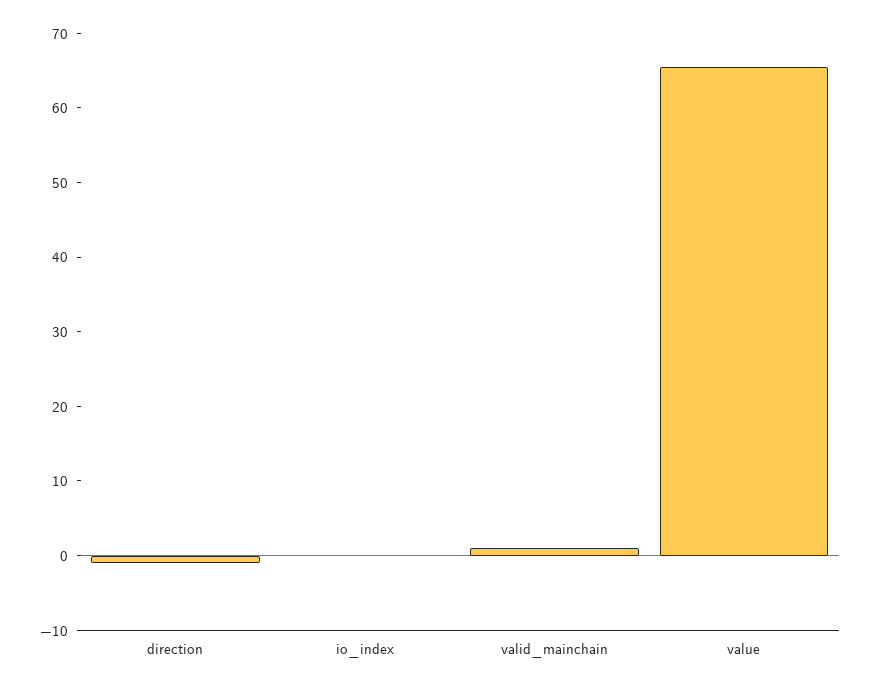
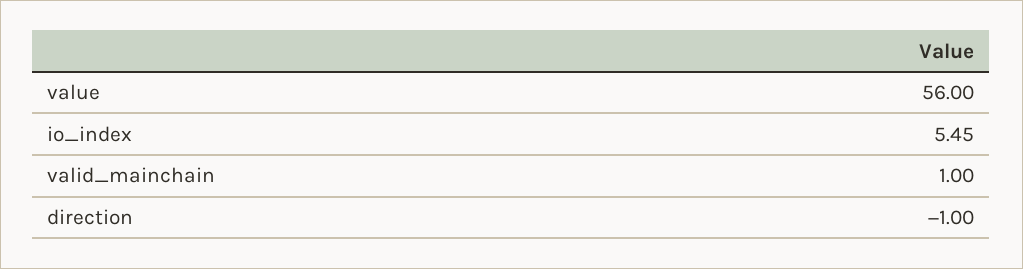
  {
    "direction": -1,
-   "io_index": 0,
+   "io_index": 5.45,
    "valid_mainchain": 1,
-   "value": 66
+   "value": 56
  }

